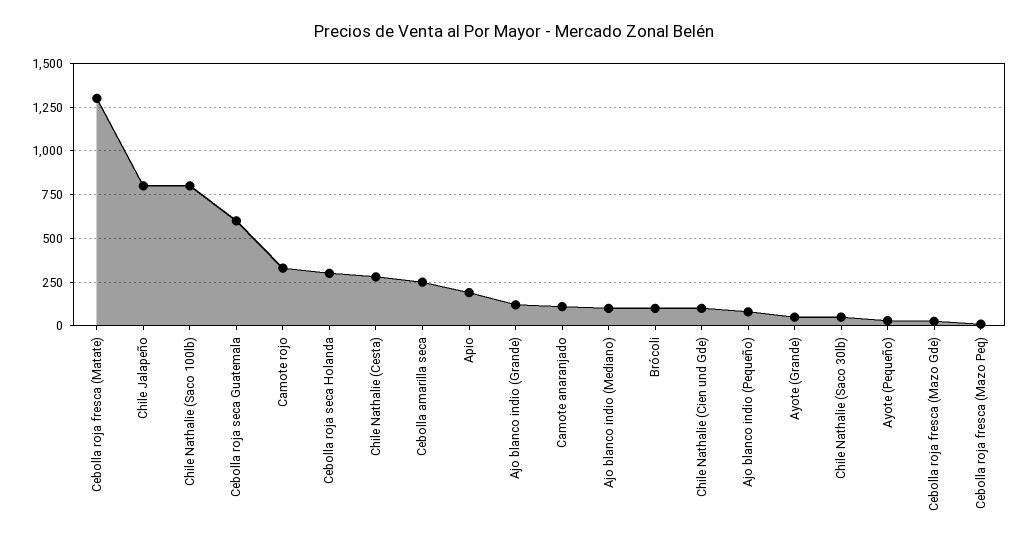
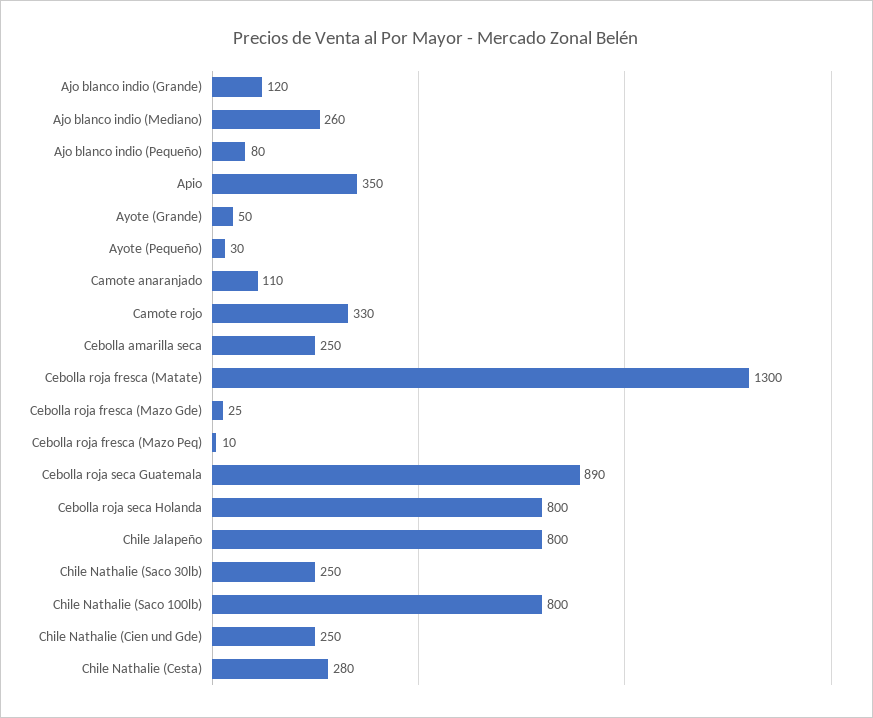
  {
    "Cebolla roja fresca (Matate)": 1300,
    "Chile Jalapeño": 800,
    "Chile Nathalie (Saco 100lb)": 800,
-   "Cebolla roja seca Guatemala": 600,
+   "Cebolla roja seca Guatemala": 890,
    "Camote rojo": 330,
-   "Cebolla roja seca Holanda": 300,
+   "Cebolla roja seca Holanda": 800,
    "Chile Nathalie (Cesta)": 280,
    "Cebolla amarilla seca": 250,
-   "Apio": 200,
+   "Apio": 350,
    "Ajo blanco indio (Grande)": 120,
    "Camote anaranjado": 110,
-   "Ajo blanco indio (Mediano)": 100,
+   "Ajo blanco indio (Mediano)": 260,
-   "Brócoli": 100,
-   "Chile Nathalie (Cien und Gde)": 100,
+   "Chile Nathalie (Cien und Gde)": 250,
    "Ajo blanco indio (Pequeño)": 80,
    "Ayote (Grande)": 50,
-   "Chile Nathalie (Saco 30lb)": 50,
+   "Chile Nathalie (Saco 30lb)": 250,
    "Ayote (Pequeño)": 30,
    "Cebolla roja fresca (Mazo Gde)": 25,
    "Cebolla roja fresca (Mazo Peq)": 10
  }

